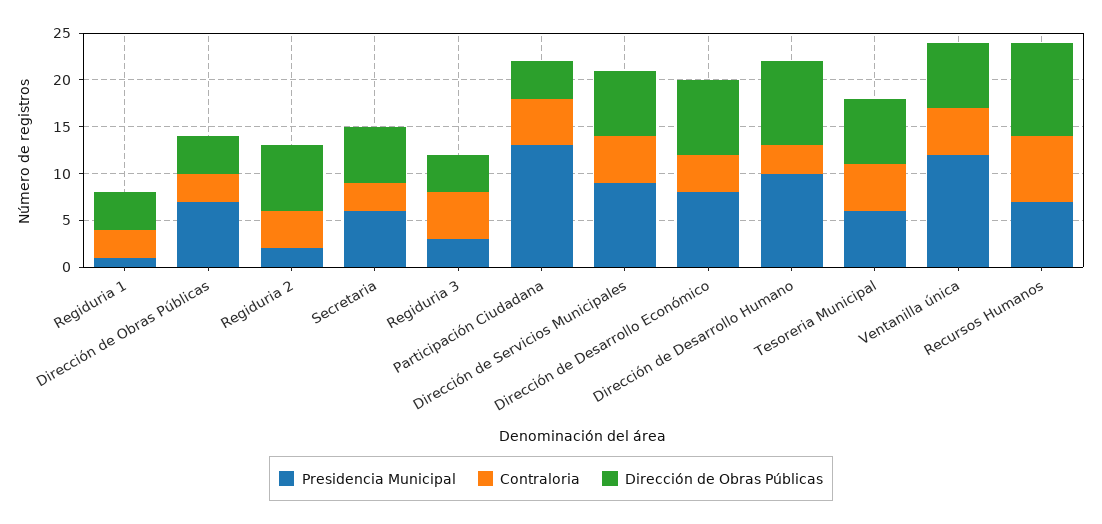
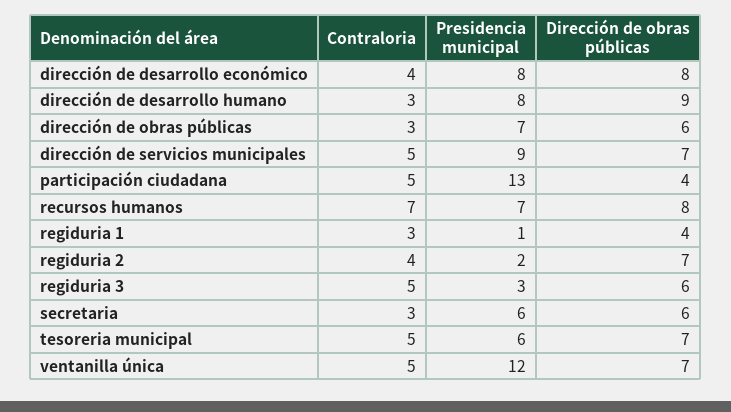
  {
    "Presidencia Municipal": {
      "Regiduria 1": 1,
      "Dirección de Obras Públicas": 7,
      "Regiduria 2": 2,
      "Secretaria": 6,
      "Regiduria 3": 3,
      "Participación Ciudadana": 13,
      "Dirección de Servicios Municipales": 9,
      "Dirección de Desarrollo Económico": 8,
-     "Dirección de Desarrollo Humano": 10,
+     "Dirección de Desarrollo Humano": 8,
      "Tesoreria Municipal": 6,
      "Ventanilla única": 12,
      "Recursos Humanos": 7
    },
    "Contraloria": {
      "Regiduria 1": 3,
      "Dirección de Obras Públicas": 3,
      "Regiduria 2": 4,
      "Secretaria": 3,
      "Regiduria 3": 5,
      "Participación Ciudadana": 5,
      "Dirección de Servicios Municipales": 5,
      "Dirección de Desarrollo Económico": 4,
      "Dirección de Desarrollo Humano": 3,
      "Tesoreria Municipal": 5,
      "Ventanilla única": 5,
      "Recursos Humanos": 7
    },
    "Dirección de Obras Públicas": {
      "Regiduria 1": 4,
-     "Dirección de Obras Públicas": 4,
+     "Dirección de Obras Públicas": 6,
      "Regiduria 2": 7,
      "Secretaria": 6,
-     "Regiduria 3": 4,
+     "Regiduria 3": 6,
      "Participación Ciudadana": 4,
      "Dirección de Servicios Municipales": 7,
      "Dirección de Desarrollo Económico": 8,
      "Dirección de Desarrollo Humano": 9,
      "Tesoreria Municipal": 7,
      "Ventanilla única": 7,
-     "Recursos Humanos": 10
+     "Recursos Humanos": 8
    }
  }

